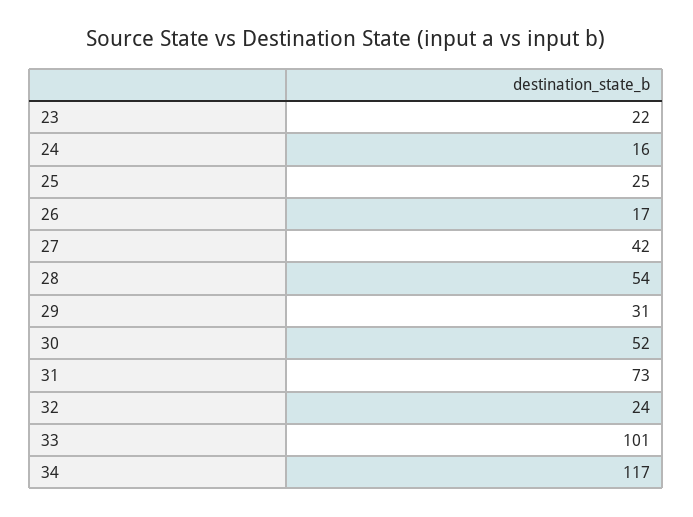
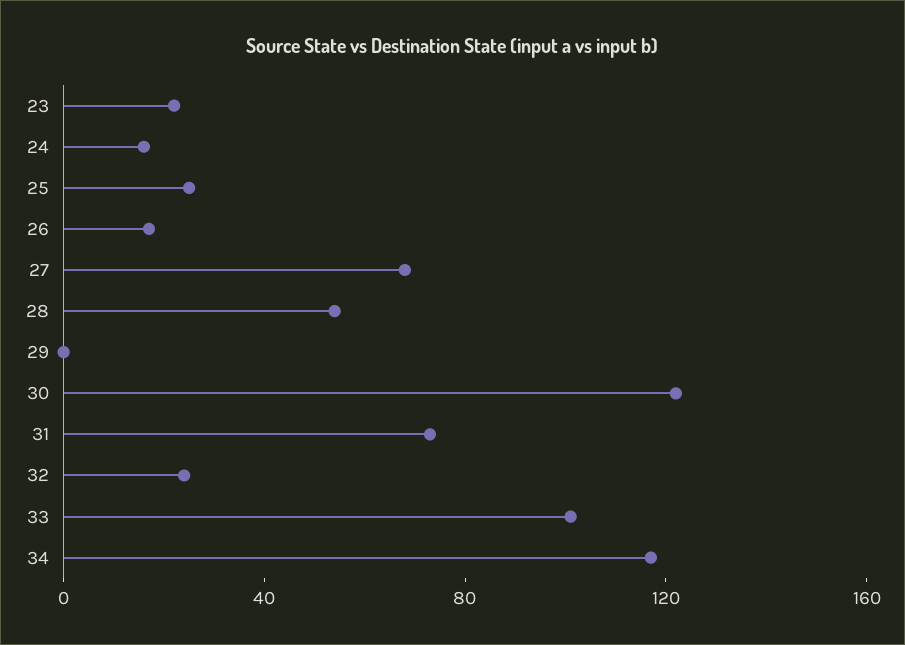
  {
    "23": 22,
    "24": 16,
    "25": 25,
    "26": 17,
-   "27": 42,
+   "27": 70,
    "28": 54,
-   "29": 31,
+   "29": 0,
-   "30": 52,
+   "30": 120,
    "31": 73,
    "32": 24,
    "33": 101,
    "34": 117
  }

